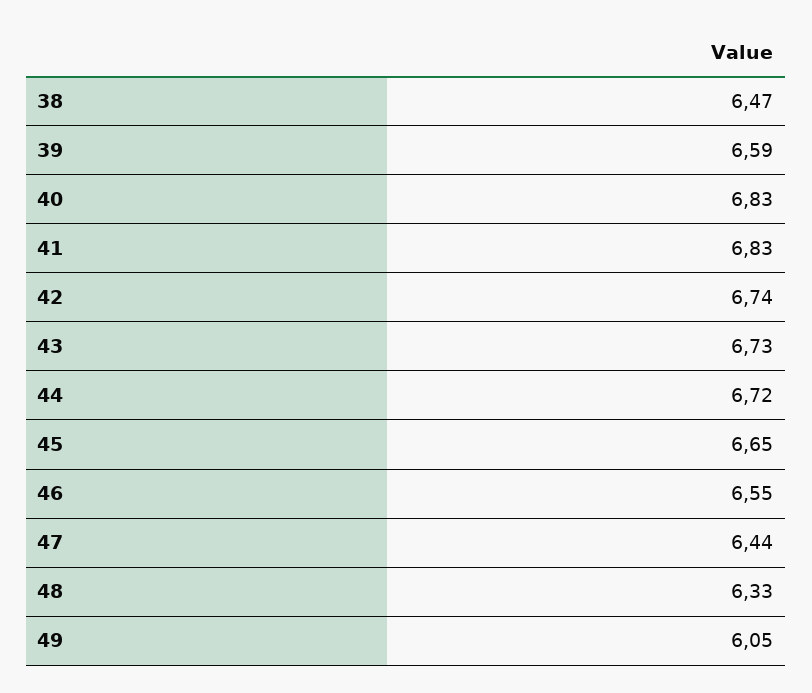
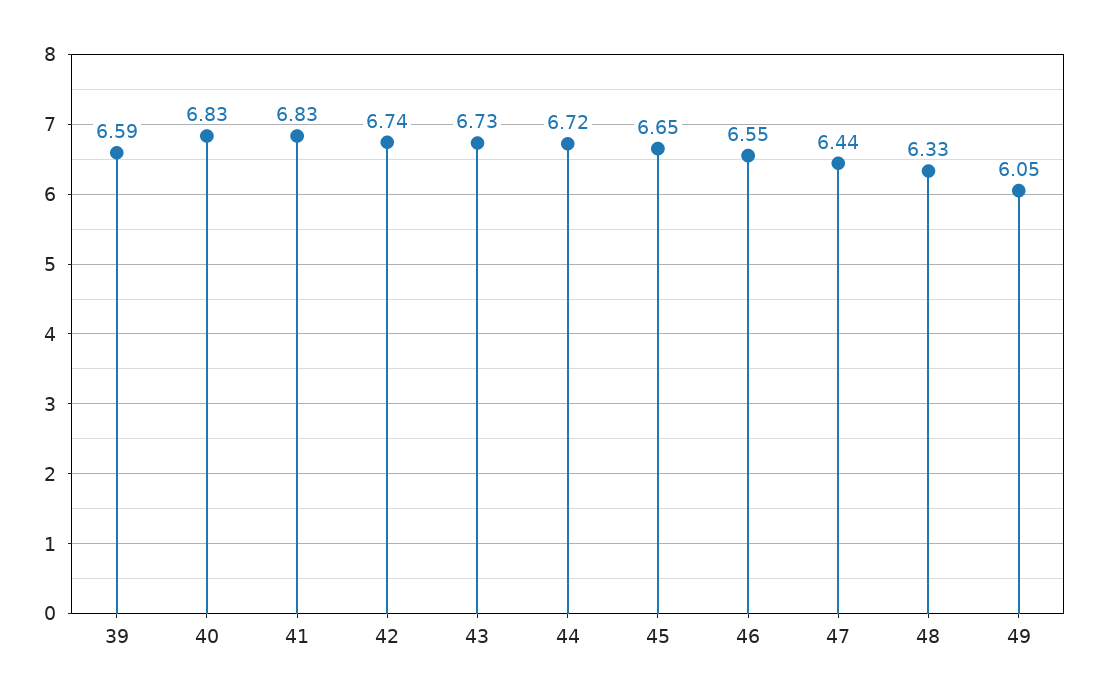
  {
-   "38": 6.47,
    "39": 6.59,
    "40": 6.83,
    "41": 6.83,
    "42": 6.74,
    "43": 6.73,
    "44": 6.72,
    "45": 6.65,
    "46": 6.55,
    "47": 6.44,
    "48": 6.33,
    "49": 6.05
  }

